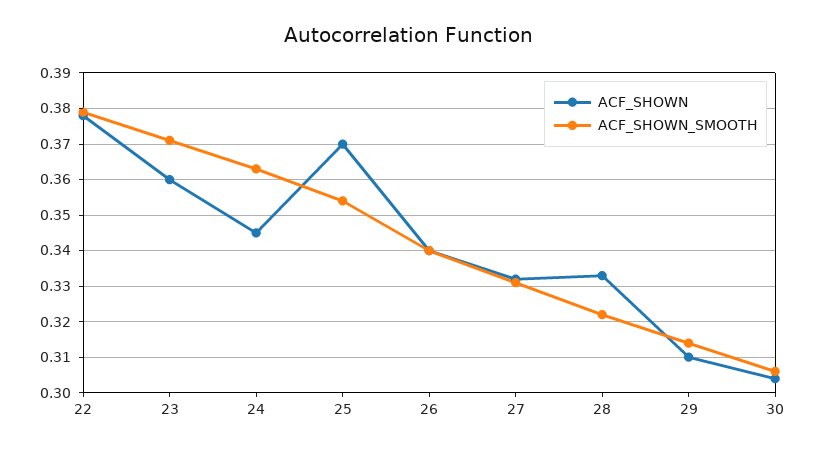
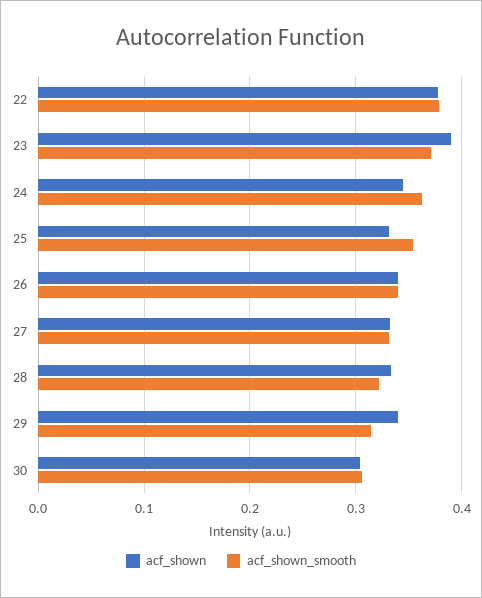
  {
    "ACF_SHOWN": {
      "22": 0.38,
-     "23": 0.36,
+     "23": 0.39,
      "24": 0.345,
-     "25": 0.37,
+     "25": 0.33,
      "26": 0.34,
      "27": 0.33,
      "28": 0.335,
-     "29": 0.31,
+     "29": 0.34,
      "30": 0.305
    },
    "ACF_SHOWN_SMOOTH": {
      "22": 0.38,
      "23": 0.37,
      "24": 0.365,
      "25": 0.355,
      "26": 0.34,
      "27": 0.33,
      "28": 0.32,
      "29": 0.315,
      "30": 0.305
    }
  }

